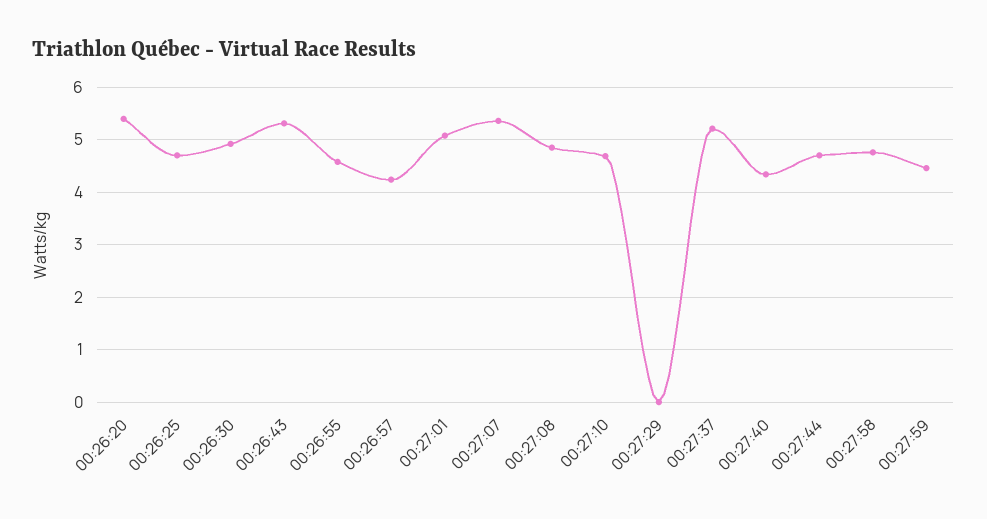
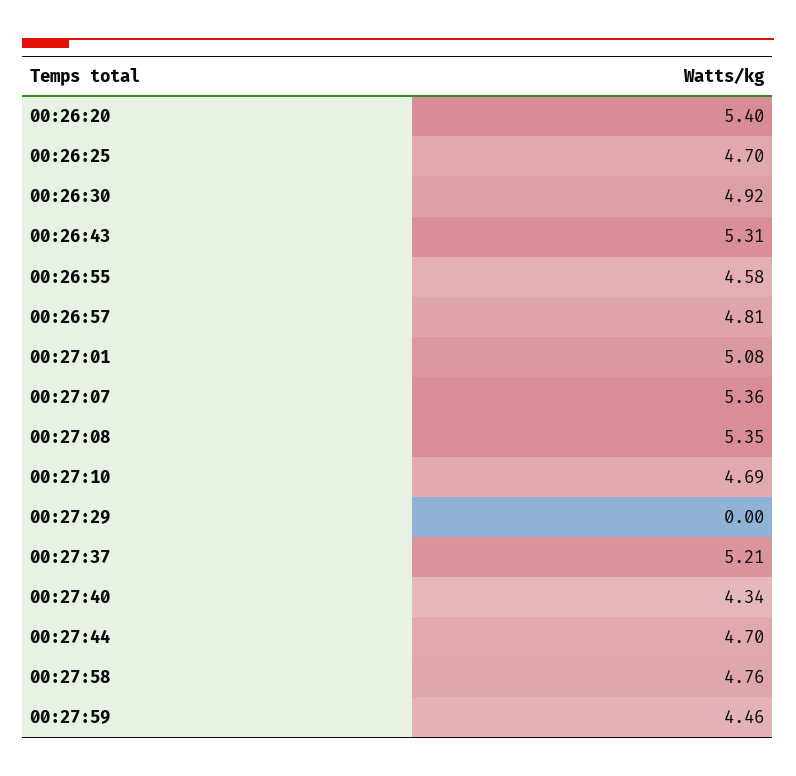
  {
    "00:26:20": 5.4,
    "00:26:25": 4.7,
    "00:26:30": 4.92,
    "00:26:43": 5.31,
    "00:26:55": 4.58,
-   "00:26:57": 4.2,
+   "00:26:57": 4.81,
    "00:27:01": 5.08,
    "00:27:07": 5.36,
-   "00:27:08": 4.8,
+   "00:27:08": 5.35,
    "00:27:10": 4.69,
    "00:27:29": 0,
    "00:27:37": 5.21,
    "00:27:40": 4.34,
    "00:27:44": 4.7,
    "00:27:58": 4.76,
    "00:27:59": 4.46
  }

